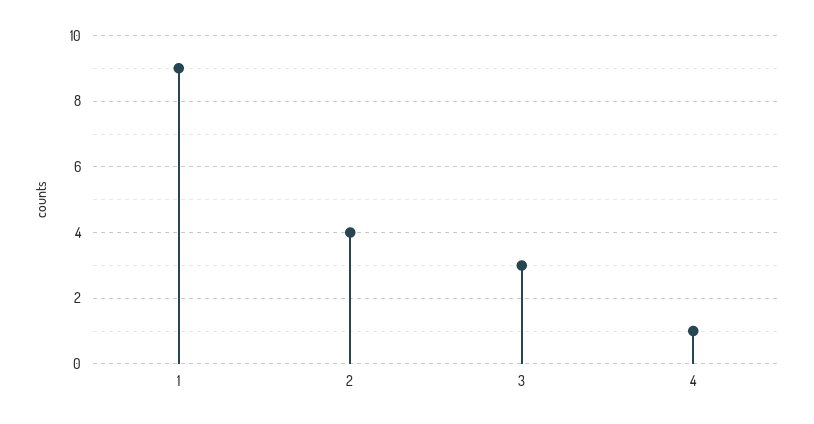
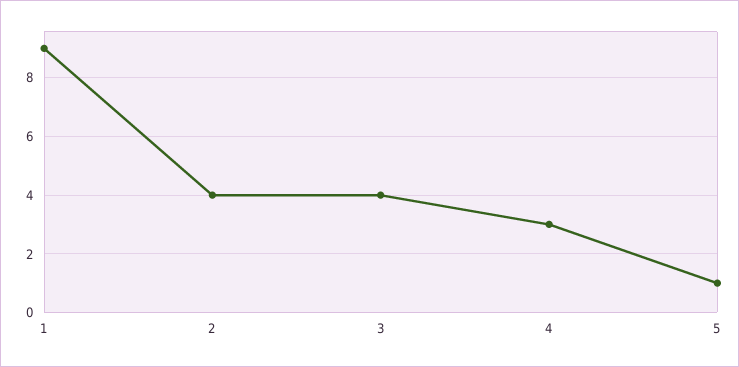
  {
    "1": 9,
    "2": 4,
-   "3": 3,
+   "3": 4,
-   "4": 1
+   "4": 3,
+   "5": 1
  }

